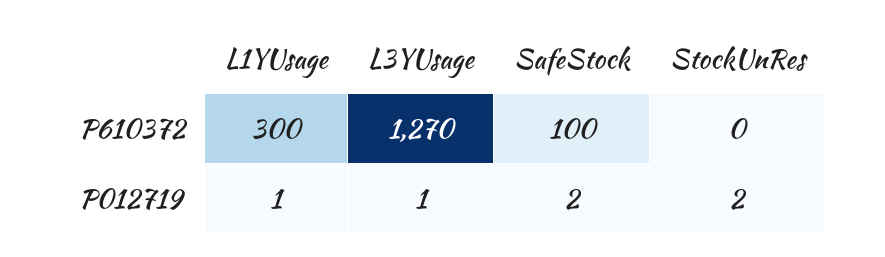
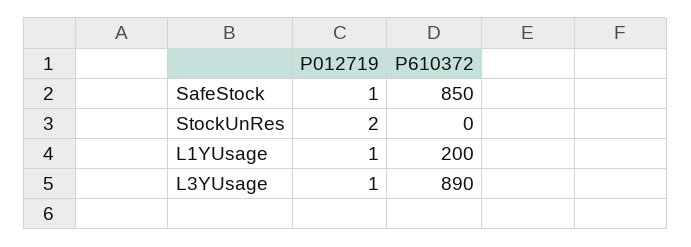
  {
    "L1YUsage": {
-     "P610372": 300,
+     "P610372": 200,
      "P012719": 1
    },
    "L3YUsage": {
-     "P610372": 1270,
+     "P610372": 890,
      "P012719": 1
    },
    "SafeStock": {
-     "P610372": 100,
+     "P610372": 850,
-     "P012719": 2
+     "P012719": 1
    },
    "StockUnRes": {
      "P610372": 0,
      "P012719": 2
    }
  }

